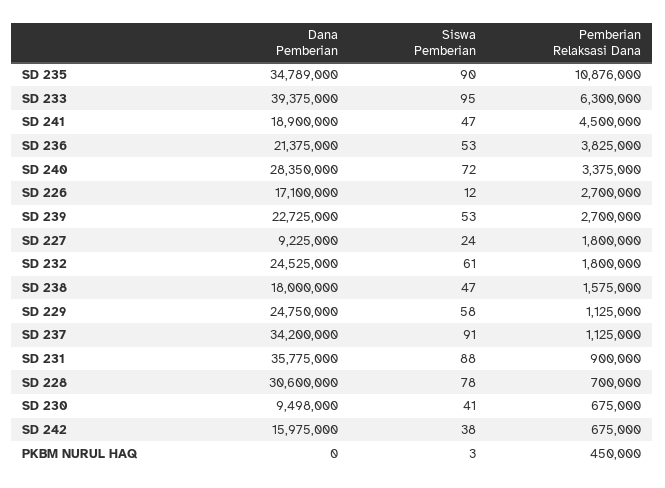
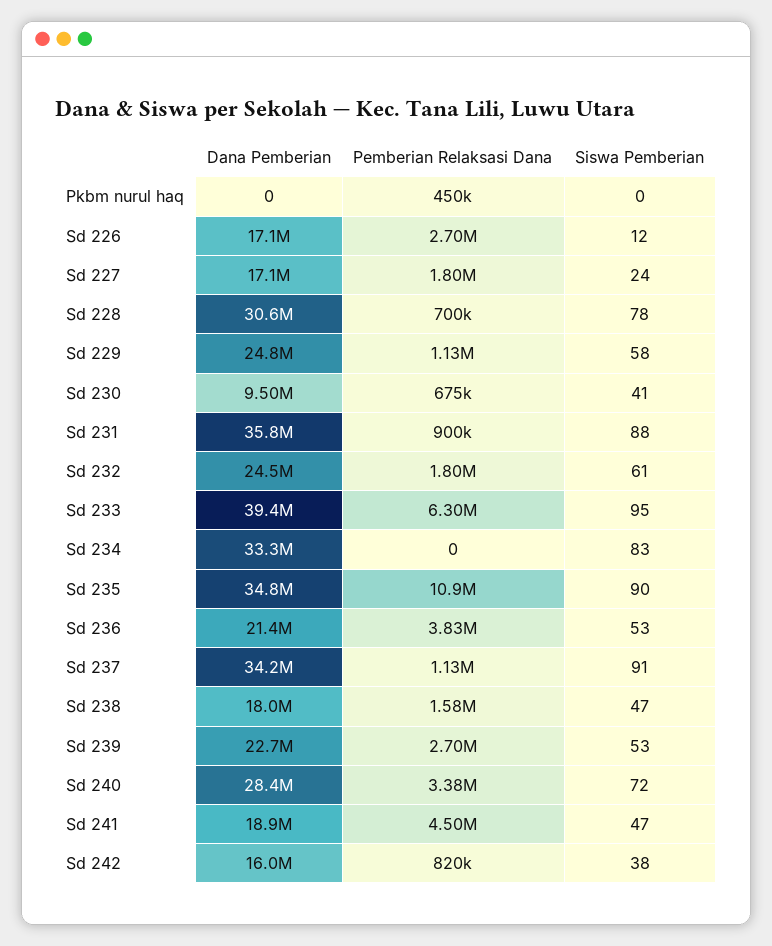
  {
    "Dana Pemberian": {
      "SD 235": 34789000,
      "SD 233": 39375000,
      "SD 241": 18900000,
      "SD 236": 21375000,
      "SD 240": 28350000,
      "SD 226": 17100000,
      "SD 239": 22725000,
-     "SD 227": 9225000,
+     "SD 227": 17100000,
      "SD 232": 24525000,
      "SD 238": 18000000,
      "SD 229": 24750000,
      "SD 237": 34200000,
      "SD 231": 35775000,
      "SD 228": 30600000,
      "SD 230": 9498000,
      "SD 242": 15975000,
-     "PKBM NURUL HAQ": 0
+     "PKBM NURUL HAQ": 0,
+     "Sd 234": 33300000
    },
    "Siswa Pemberian": {
      "SD 235": 90,
      "SD 233": 95,
      "SD 241": 47,
      "SD 236": 53,
      "SD 240": 72,
      "SD 226": 12,
      "SD 239": 53,
      "SD 227": 24,
      "SD 232": 61,
      "SD 238": 47,
      "SD 229": 58,
      "SD 237": 91,
      "SD 231": 88,
      "SD 228": 78,
      "SD 230": 41,
      "SD 242": 38,
-     "PKBM NURUL HAQ": 3
+     "PKBM NURUL HAQ": 0,
+     "Sd 234": 83
    },
    "Pemberian Relaksasi Dana": {
      "SD 235": 10876000,
      "SD 233": 6300000,
      "SD 241": 4500000,
      "SD 236": 3825000,
      "SD 240": 3375000,
      "SD 226": 2700000,
      "SD 239": 2700000,
      "SD 227": 1800000,
      "SD 232": 1800000,
      "SD 238": 1575000,
      "SD 229": 1125000,
      "SD 237": 1125000,
      "SD 231": 900000,
      "SD 228": 700000,
      "SD 230": 675000,
-     "SD 242": 675000,
+     "SD 242": 820000,
-     "PKBM NURUL HAQ": 450000
+     "PKBM NURUL HAQ": 450000,
+     "Sd 234": 0
    }
  }

